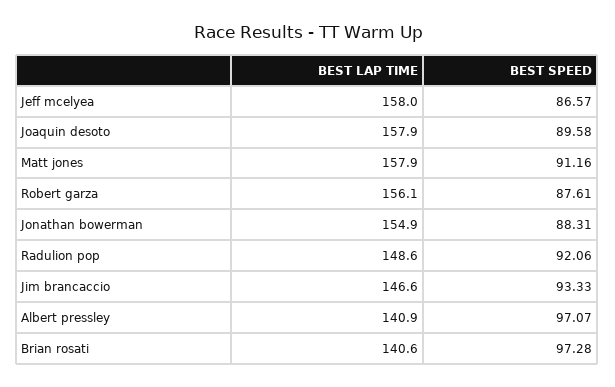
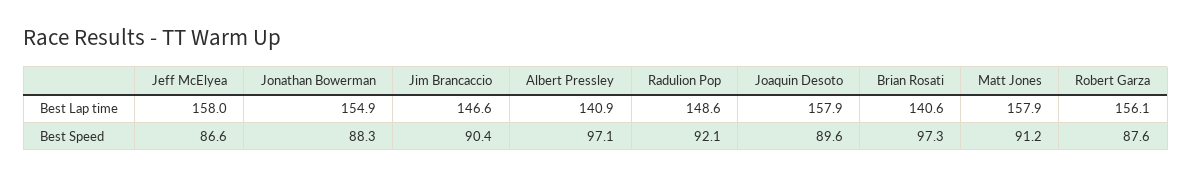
  {
    "BEST LAP TIME": {
      "Jeff mcelyea": 158,
      "Joaquin desoto": 157.9,
      "Matt jones": 157.9,
      "Robert garza": 156.1,
      "Jonathan bowerman": 154.9,
      "Radulion pop": 148.6,
      "Jim brancaccio": 146.6,
      "Albert pressley": 140.9,
      "Brian rosati": 140.6
    },
    "BEST SPEED": {
      "Jeff mcelyea": 86.57,
      "Joaquin desoto": 89.58,
      "Matt jones": 91.16,
      "Robert garza": 87.61,
      "Jonathan bowerman": 88.31,
      "Radulion pop": 92.06,
-     "Jim brancaccio": 93.33,
+     "Jim brancaccio": 90.4,
      "Albert pressley": 97.07,
      "Brian rosati": 97.28
    }
  }

